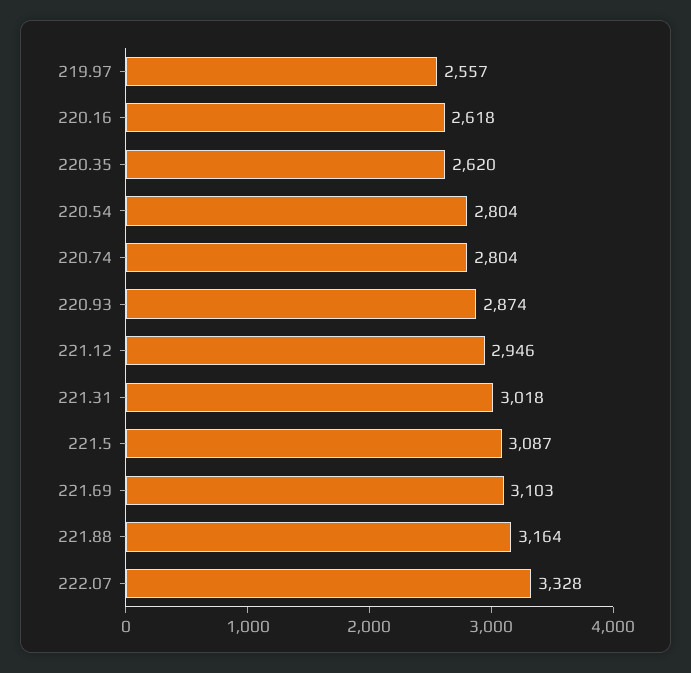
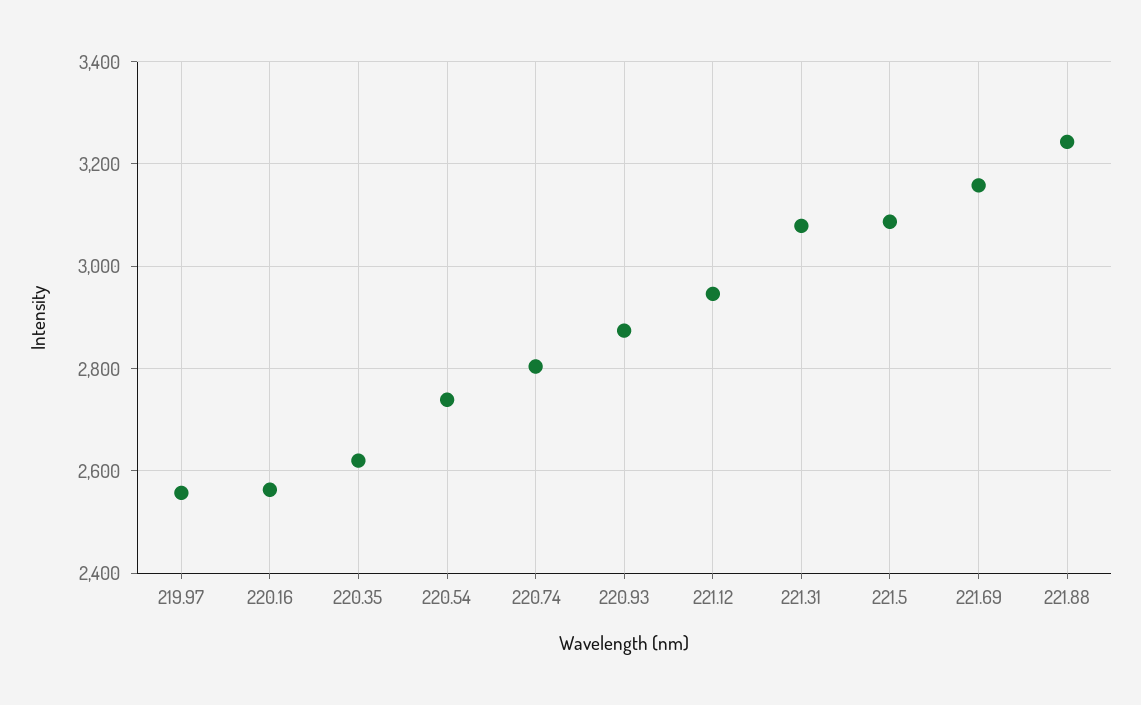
  {
    "219.97": 2557,
-   "220.16": 2618,
+   "220.16": 2560,
    "220.35": 2620,
-   "220.54": 2804,
+   "220.54": 2740,
    "220.74": 2804,
    "220.93": 2874,
    "221.12": 2946,
-   "221.31": 3018,
+   "221.31": 3080,
    "221.5": 3087,
-   "221.69": 3103,
+   "221.69": 3160,
-   "221.88": 3164,
+   "221.88": 3240
-   "222.07": 3328
  }

